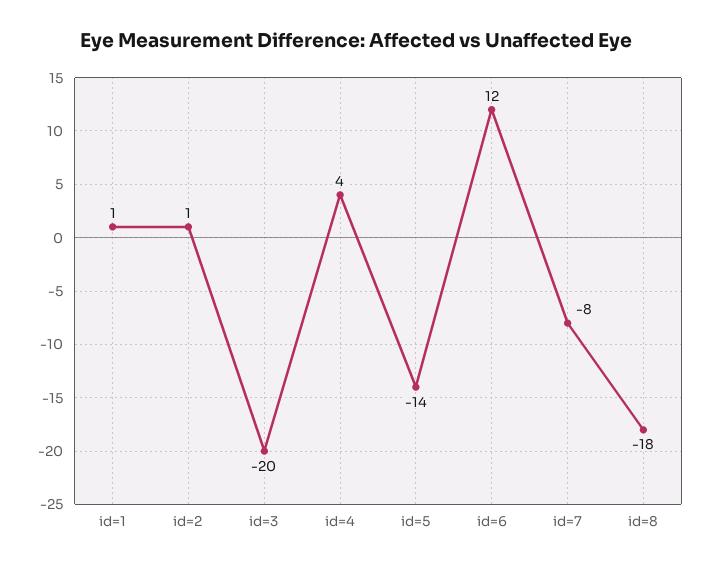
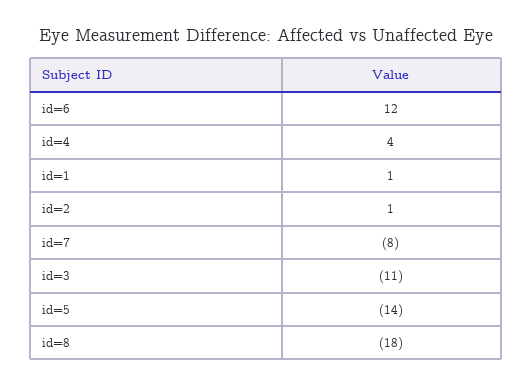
  {
    "id=1": 1,
    "id=2": 1,
-   "id=3": -20,
+   "id=3": -11,
    "id=4": 4,
    "id=5": -14,
    "id=6": 12,
    "id=7": -8,
    "id=8": -18
  }

